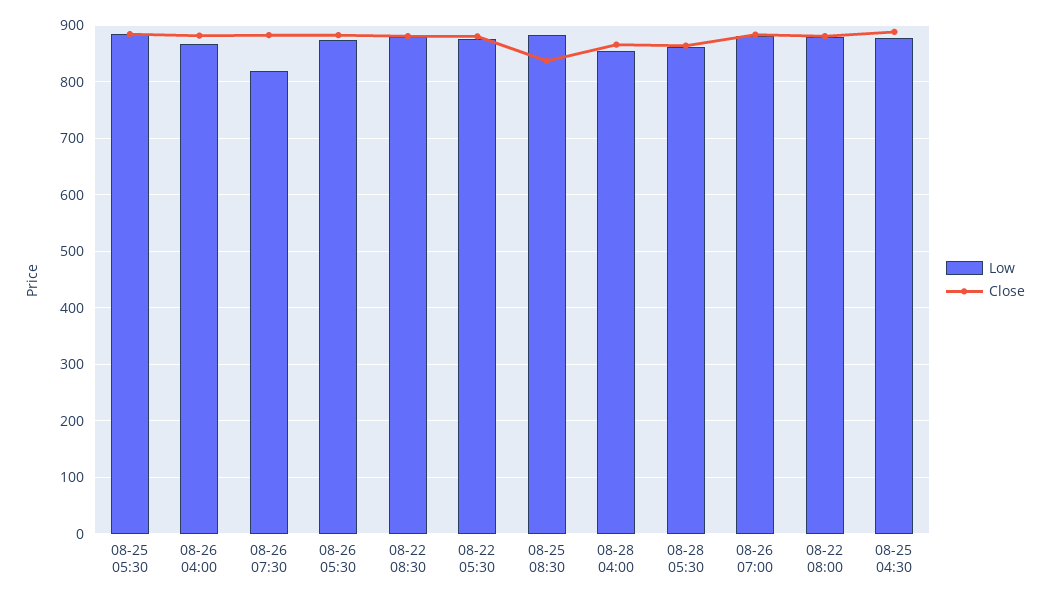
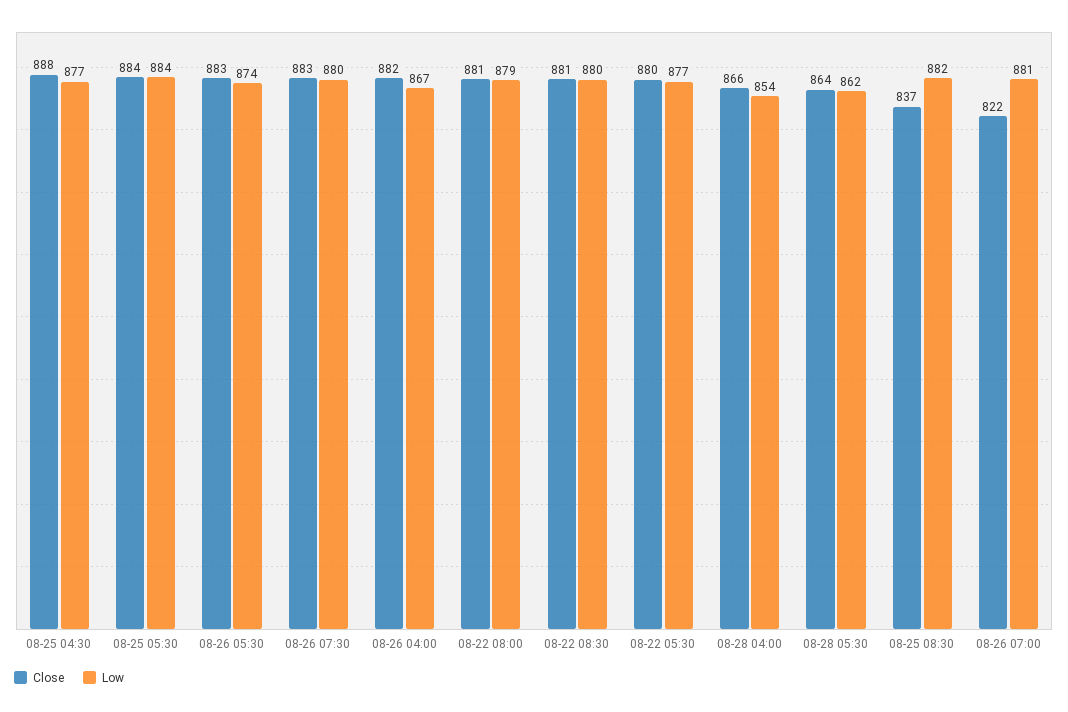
  {
    "Low": {
      "08-25 05:30": 884,
      "08-26 04:00": 867,
-     "08-26 07:30": 820,
+     "08-26 07:30": 880,
      "08-26 05:30": 874,
      "08-22 08:30": 880,
      "08-22 05:30": 877,
      "08-25 08:30": 882,
      "08-28 04:00": 854,
      "08-28 05:30": 862,
      "08-26 07:00": 881,
      "08-22 08:00": 879,
      "08-25 04:30": 877
    },
    "Close": {
      "08-25 05:30": 884,
      "08-26 04:00": 882,
      "08-26 07:30": 883,
      "08-26 05:30": 883,
      "08-22 08:30": 881,
      "08-22 05:30": 880,
      "08-25 08:30": 837,
      "08-28 04:00": 866,
      "08-28 05:30": 864,
-     "08-26 07:00": 880,
+     "08-26 07:00": 822,
      "08-22 08:00": 881,
      "08-25 04:30": 888
    }
  }

